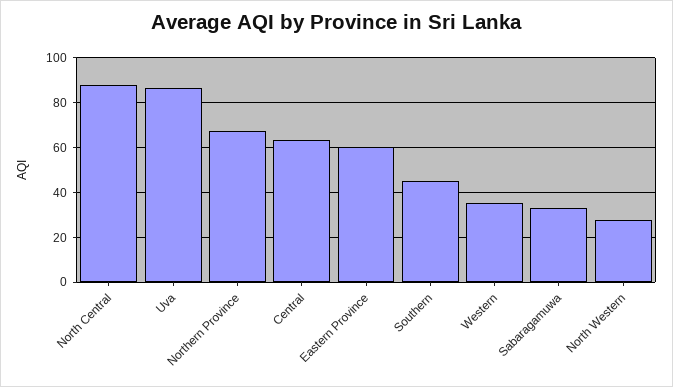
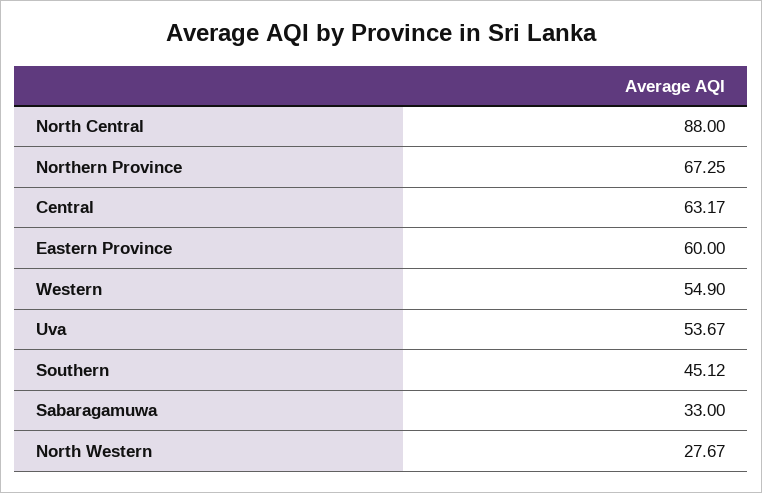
  {
    "North Central": 88,
-   "Uva": 85,
+   "Uva": 53.67,
    "Northern Province": 67.25,
    "Central": 63.17,
    "Eastern Province": 60,
    "Southern": 45.12,
-   "Western": 35,
+   "Western": 54.9,
    "Sabaragamuwa": 33,
    "North Western": 27.67
  }

